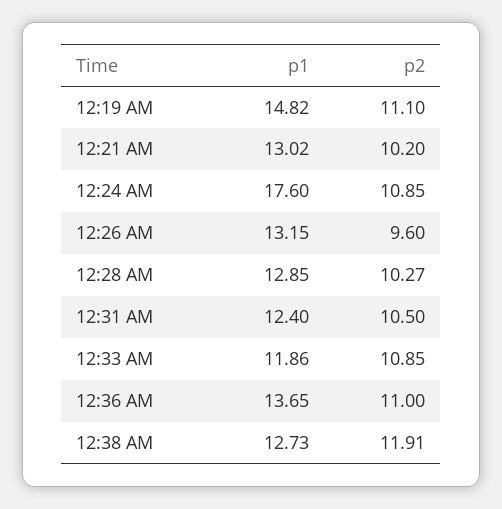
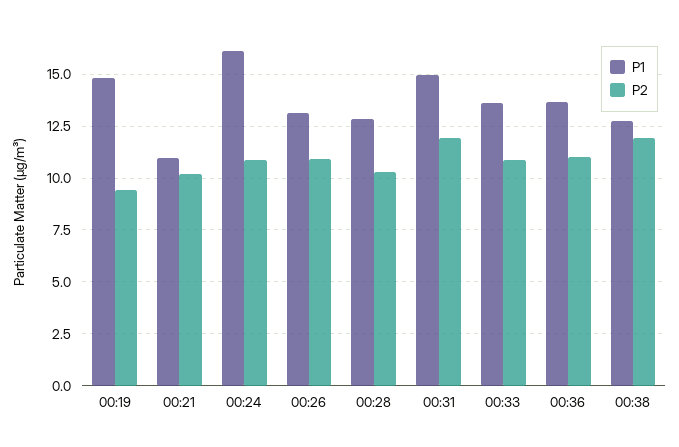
  {
    "p1": {
      "12:19 AM": 14.82,
-     "12:21 AM": 13.02,
+     "12:21 AM": 11,
-     "12:24 AM": 17.6,
+     "12:24 AM": 16,
      "12:26 AM": 13.15,
      "12:28 AM": 12.85,
-     "12:31 AM": 12.4,
+     "12:31 AM": 15,
-     "12:33 AM": 11.86,
+     "12:33 AM": 13.5,
      "12:36 AM": 13.65,
      "12:38 AM": 12.73
    },
    "p2": {
-     "12:19 AM": 11.1,
+     "12:19 AM": 9.5,
      "12:21 AM": 10.2,
      "12:24 AM": 10.85,
-     "12:26 AM": 9.6,
+     "12:26 AM": 11,
      "12:28 AM": 10.27,
-     "12:31 AM": 10.5,
+     "12:31 AM": 12,
      "12:33 AM": 10.85,
      "12:36 AM": 11,
      "12:38 AM": 11.91
    }
  }

